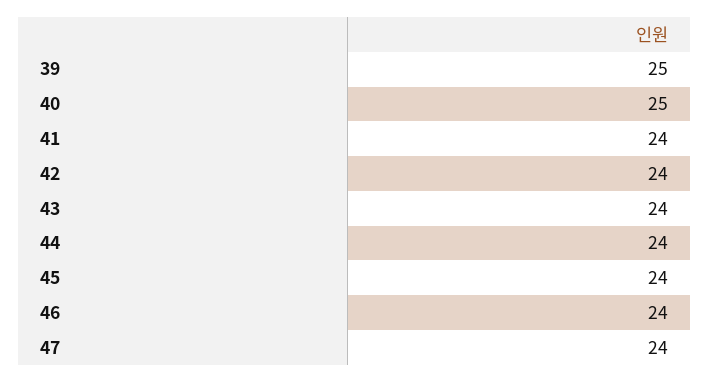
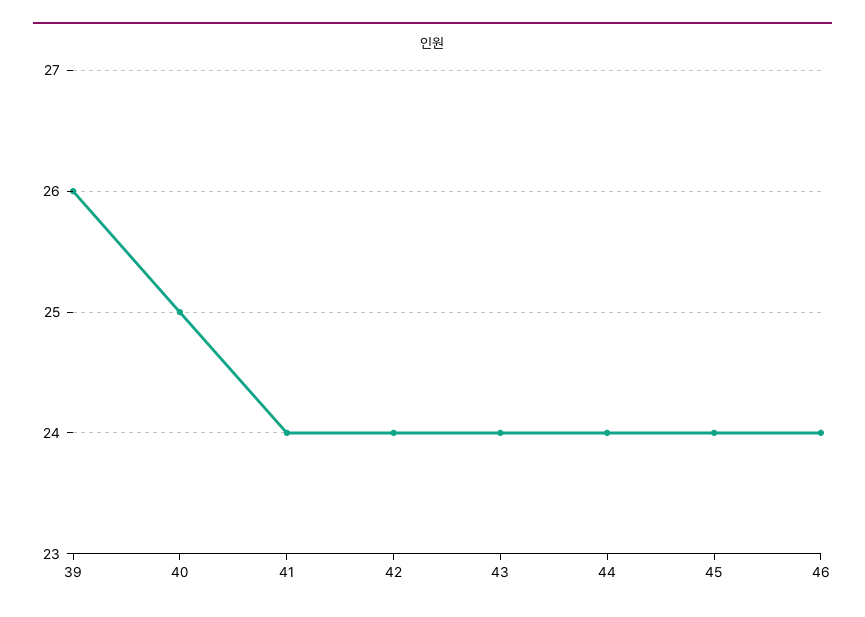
  {
-   "39": 25,
+   "39": 26,
    "40": 25,
    "41": 24,
    "42": 24,
    "43": 24,
    "44": 24,
    "45": 24,
-   "46": 24,
+   "46": 24
-   "47": 24
  }

